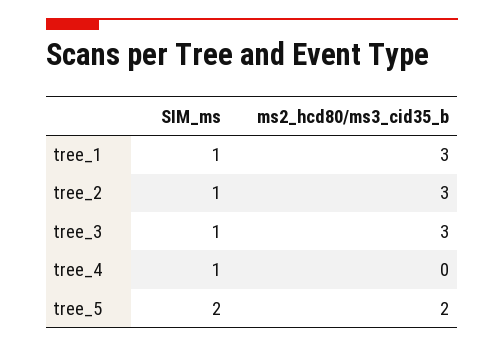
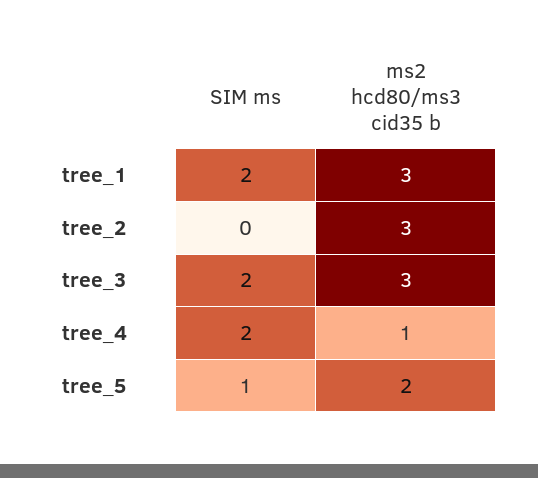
  {
    "SIM_ms": {
-     "tree_1": 1,
+     "tree_1": 2,
-     "tree_2": 1,
+     "tree_2": 0,
-     "tree_3": 1,
+     "tree_3": 2,
-     "tree_4": 1,
+     "tree_4": 2,
-     "tree_5": 2
+     "tree_5": 1
    },
    "ms2_hcd80/ms3_cid35_b": {
      "tree_1": 3,
      "tree_2": 3,
      "tree_3": 3,
-     "tree_4": 0,
+     "tree_4": 1,
      "tree_5": 2
    }
  }

